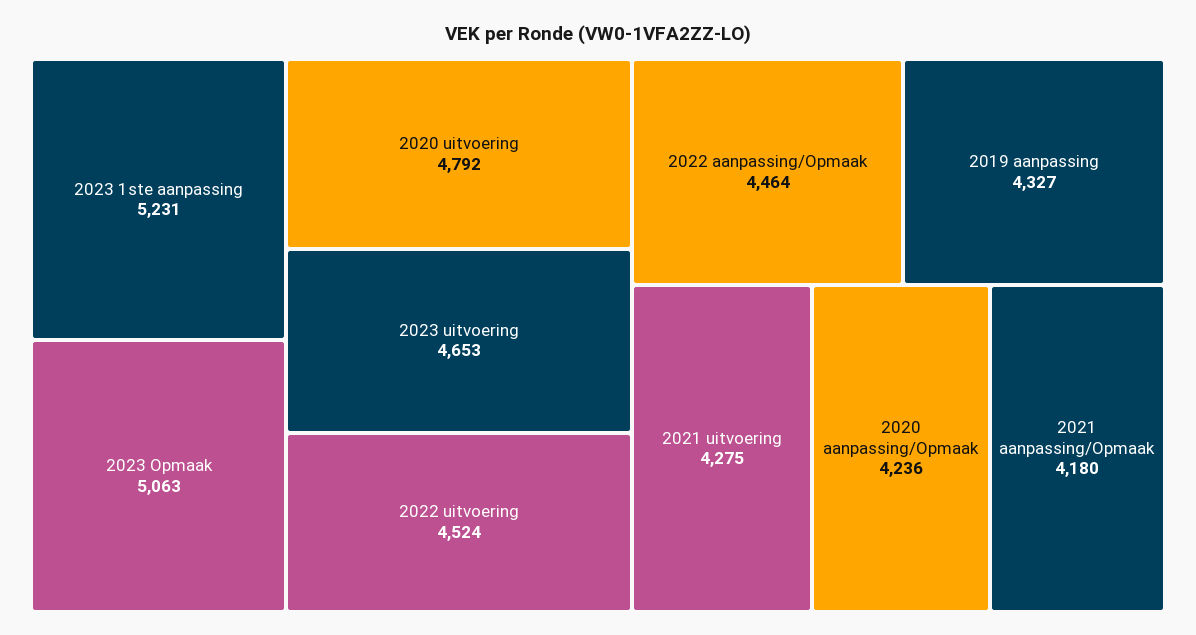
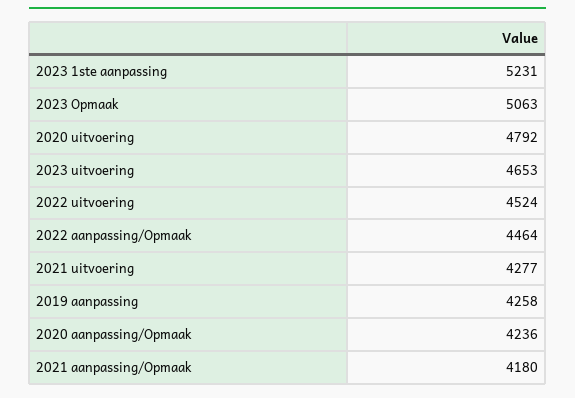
  {
    "2023 1ste aanpassing": 5231,
    "2023 Opmaak": 5063,
    "2020 uitvoering": 4792,
    "2023 uitvoering": 4653,
    "2022 uitvoering": 4524,
    "2022 aanpassing/Opmaak": 4464,
-   "2019 aanpassing": 4327,
+   "2019 aanpassing": 4258,
-   "2021 uitvoering": 4275,
+   "2021 uitvoering": 4277,
    "2020 aanpassing/Opmaak": 4236,
    "2021 aanpassing/Opmaak": 4180
  }

